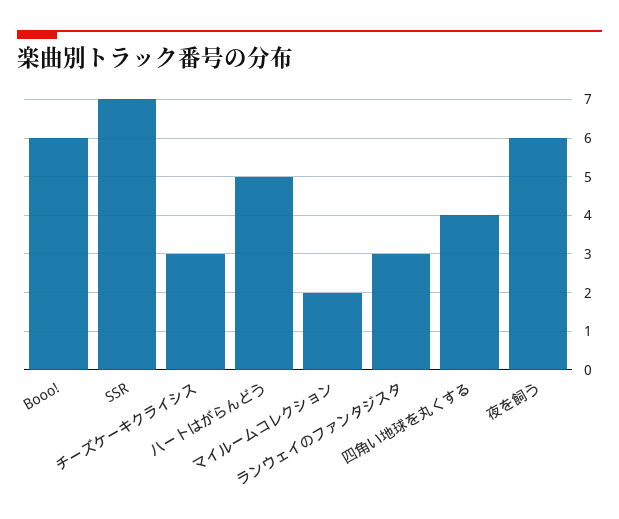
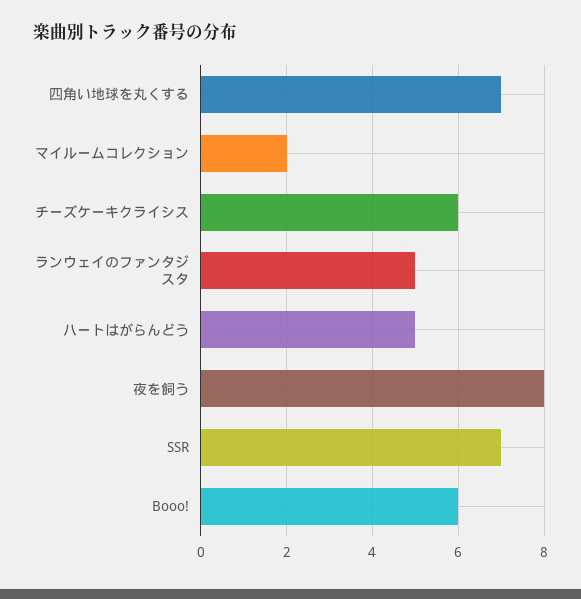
  {
    "Booo!": 6,
    "SSR": 7,
-   "チーズケーキクライシス": 3,
+   "チーズケーキクライシス": 6,
    "ハートはがらんどう": 5,
    "マイルームコレクション": 2,
-   "ランウェイのファンタジスタ": 3,
+   "ランウェイのファンタジスタ": 5,
-   "四角い地球を丸くする": 4,
+   "四角い地球を丸くする": 7,
-   "夜を飼う": 6
+   "夜を飼う": 8
  }

